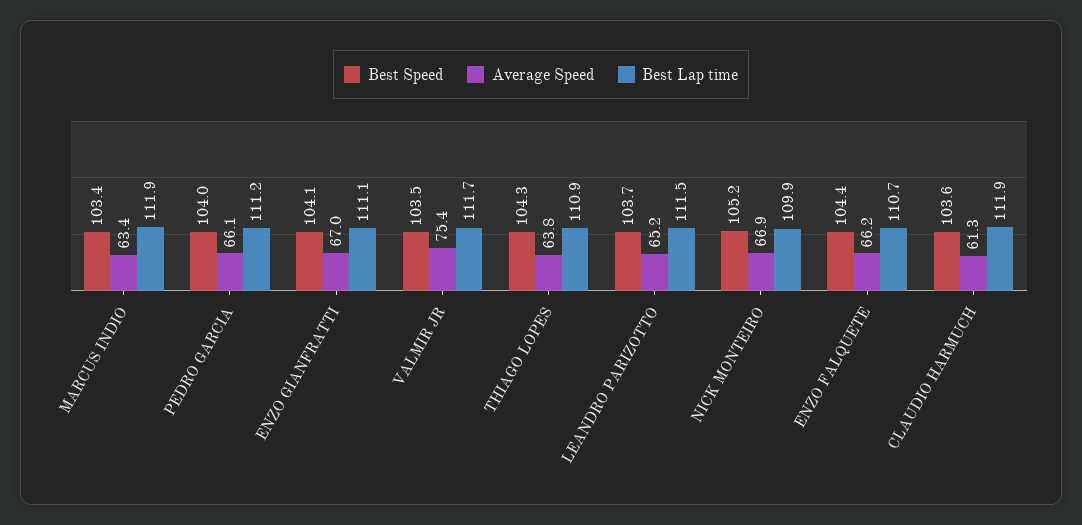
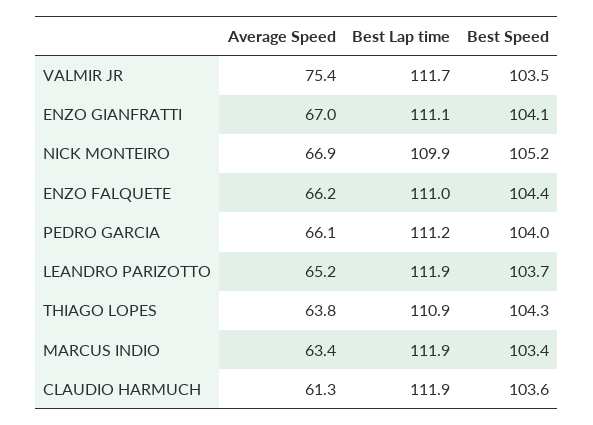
  {
    "Best Speed": {
      "MARCUS INDIO": 103.4,
      "PEDRO GARCIA": 104,
      "ENZO GIANFRATTI": 104.1,
      "VALMIR JR": 103.5,
      "THIAGO LOPES": 104.3,
      "LEANDRO PARIZOTTO": 103.7,
      "NICK MONTEIRO": 105.2,
      "ENZO FALQUETE": 104.4,
      "CLAUDIO HARMUCH": 103.6
    },
    "Average Speed": {
      "MARCUS INDIO": 63.4,
      "PEDRO GARCIA": 66.1,
      "ENZO GIANFRATTI": 67,
      "VALMIR JR": 75.4,
      "THIAGO LOPES": 63.8,
      "LEANDRO PARIZOTTO": 65.2,
      "NICK MONTEIRO": 66.9,
      "ENZO FALQUETE": 66.2,
      "CLAUDIO HARMUCH": 61.3
    },
    "Best Lap time": {
      "MARCUS INDIO": 111.9,
      "PEDRO GARCIA": 111.2,
      "ENZO GIANFRATTI": 111.1,
      "VALMIR JR": 111.7,
      "THIAGO LOPES": 110.9,
-     "LEANDRO PARIZOTTO": 111.5,
+     "LEANDRO PARIZOTTO": 111.9,
      "NICK MONTEIRO": 109.9,
-     "ENZO FALQUETE": 110.7,
+     "ENZO FALQUETE": 111,
      "CLAUDIO HARMUCH": 111.9
    }
  }

